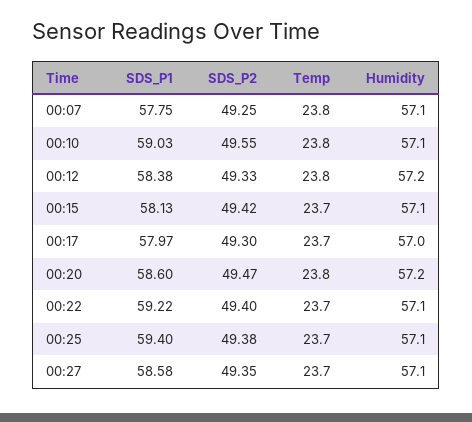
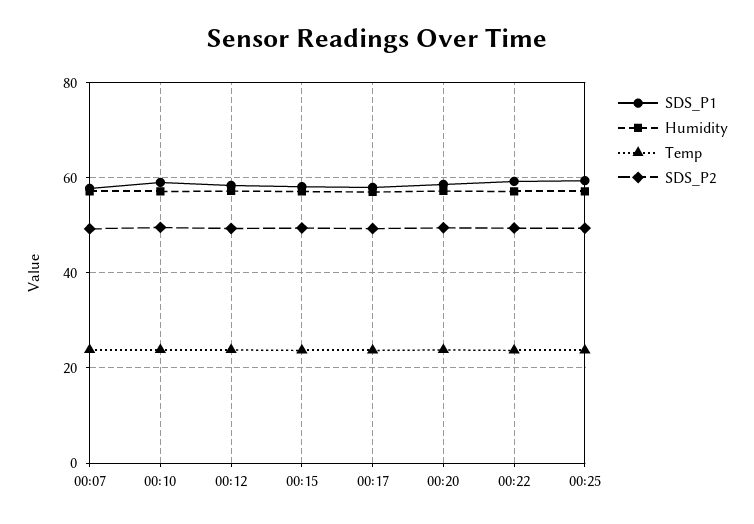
  {
    "SDS_P1": {
      "00:07": 57.75,
      "00:10": 59.03,
      "00:12": 58.38,
      "00:15": 58.13,
      "00:17": 57.97,
      "00:20": 58.6,
      "00:22": 59.22,
-     "00:25": 59.4,
+     "00:25": 59.4
-     "00:27": 58.58
    },
    "SDS_P2": {
      "00:07": 49.25,
      "00:10": 49.55,
      "00:12": 49.33,
      "00:15": 49.42,
      "00:17": 49.3,
      "00:20": 49.47,
      "00:22": 49.4,
-     "00:25": 49.38,
+     "00:25": 49.38
-     "00:27": 49.35
    },
    "Temp": {
      "00:07": 23.8,
      "00:10": 23.8,
      "00:12": 23.8,
      "00:15": 23.7,
      "00:17": 23.7,
      "00:20": 23.8,
      "00:22": 23.7,
-     "00:25": 23.7,
+     "00:25": 23.7
-     "00:27": 23.7
    },
    "Humidity": {
      "00:07": 57.1,
      "00:10": 57.1,
      "00:12": 57.2,
      "00:15": 57.1,
      "00:17": 57,
      "00:20": 57.2,
      "00:22": 57.1,
-     "00:25": 57.1,
+     "00:25": 57.1
-     "00:27": 57.1
    }
  }

